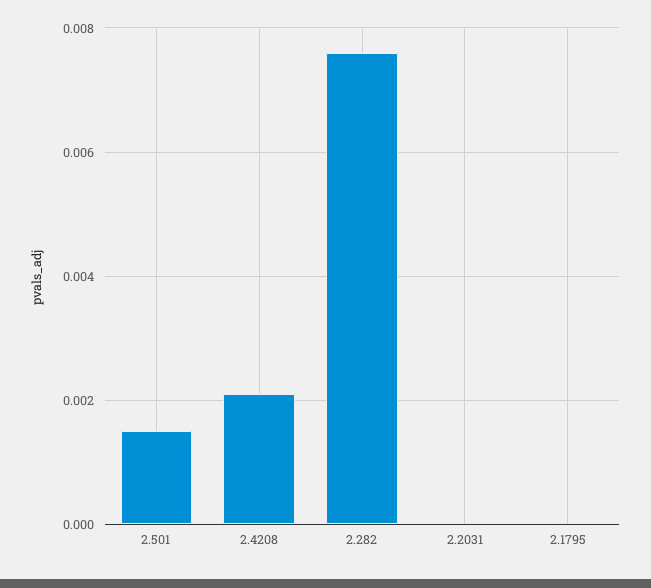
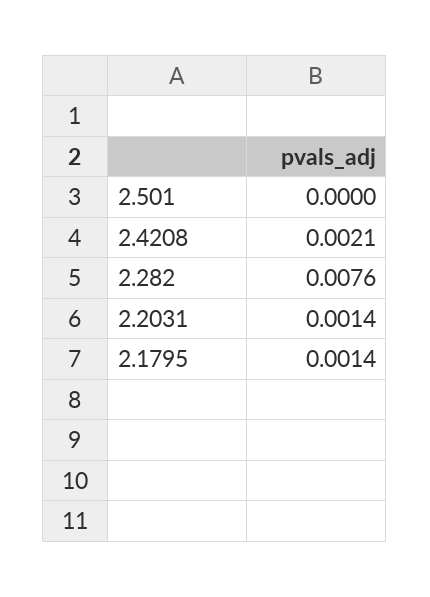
  {
-   "2.501": 0.0015,
+   "2.501": 0,
    "2.4208": 0.0021,
    "2.282": 0.0076,
-   "2.2031": 0,
+   "2.2031": 0.0014,
-   "2.1795": 0
+   "2.1795": 0.0014
  }

